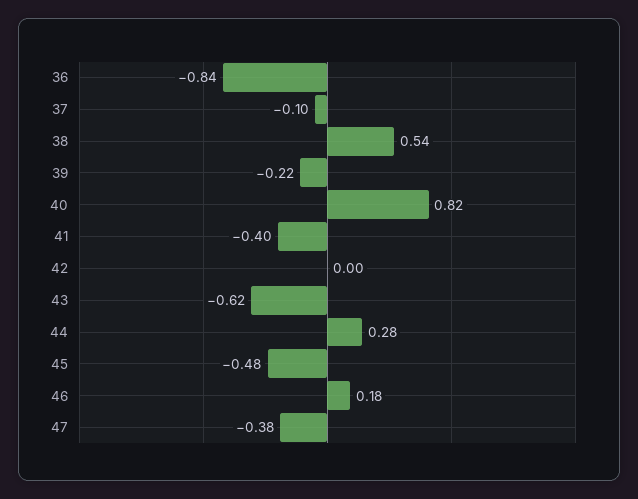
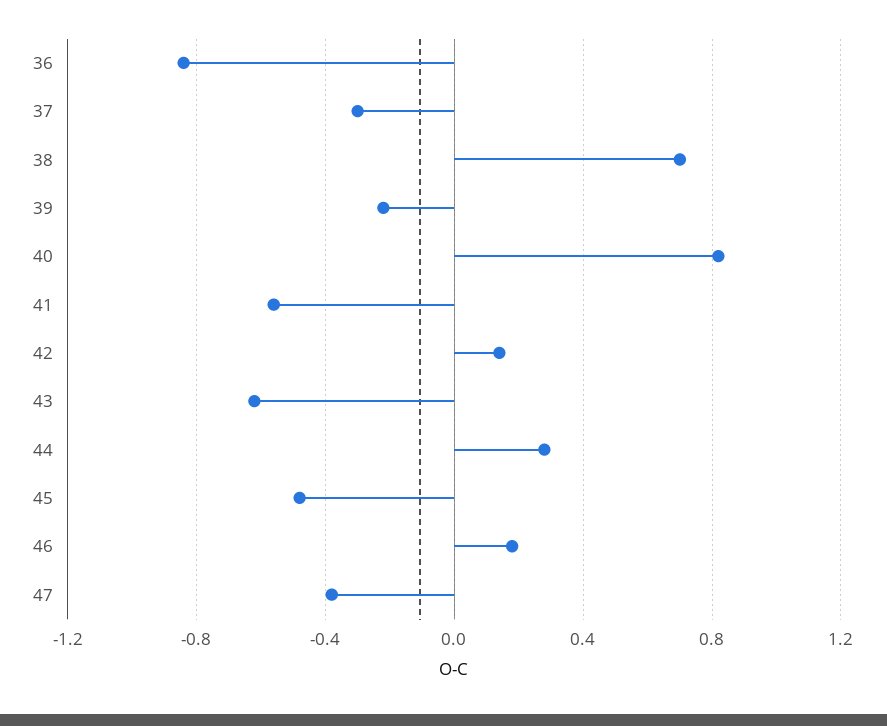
  {
    "36": -0.84,
-   "37": -0.1,
+   "37": -0.3,
-   "38": 0.54,
+   "38": 0.7,
    "39": -0.22,
    "40": 0.82,
-   "41": -0.4,
+   "41": -0.55,
-   "42": 0,
+   "42": 0.15,
    "43": -0.62,
    "44": 0.28,
    "45": -0.48,
    "46": 0.18,
    "47": -0.38
  }

